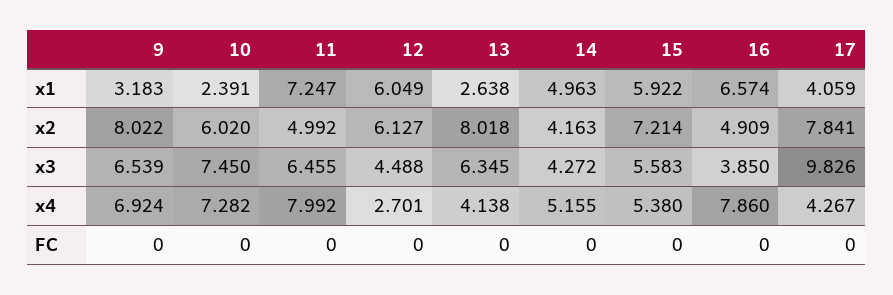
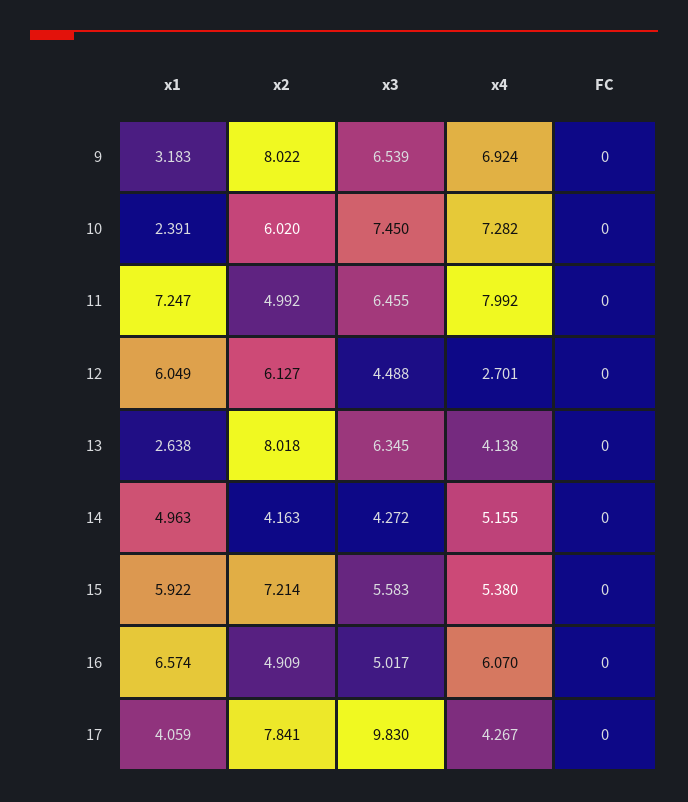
  {
    "9": {
      "x1": 3.183,
      "x2": 8.022,
      "x3": 6.539,
      "x4": 6.924,
      "FC": 0
    },
    "10": {
      "x1": 2.391,
      "x2": 6.02,
      "x3": 7.45,
      "x4": 7.282,
      "FC": 0
    },
    "11": {
      "x1": 7.247,
      "x2": 4.992,
      "x3": 6.455,
      "x4": 7.992,
      "FC": 0
    },
    "12": {
      "x1": 6.049,
      "x2": 6.127,
      "x3": 4.488,
      "x4": 2.701,
      "FC": 0
    },
    "13": {
      "x1": 2.638,
      "x2": 8.018,
      "x3": 6.345,
      "x4": 4.138,
      "FC": 0
    },
    "14": {
      "x1": 4.963,
      "x2": 4.163,
      "x3": 4.272,
      "x4": 5.155,
      "FC": 0
    },
    "15": {
      "x1": 5.922,
      "x2": 7.214,
      "x3": 5.583,
      "x4": 5.38,
      "FC": 0
    },
    "16": {
      "x1": 6.574,
      "x2": 4.909,
-     "x3": 3.85,
+     "x3": 5.017,
-     "x4": 7.86,
+     "x4": 6.07,
      "FC": 0
    },
    "17": {
      "x1": 4.059,
      "x2": 7.841,
-     "x3": 9.826,
+     "x3": 9.83,
      "x4": 4.267,
      "FC": 0
    }
  }

